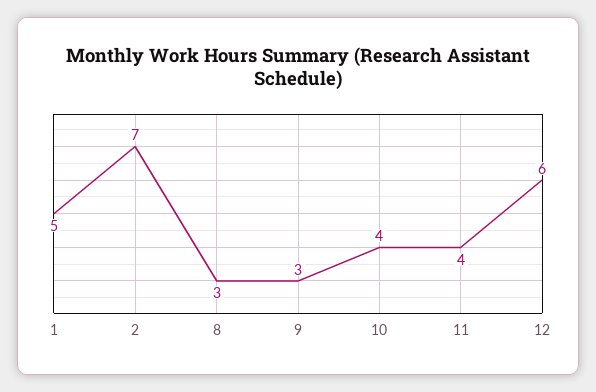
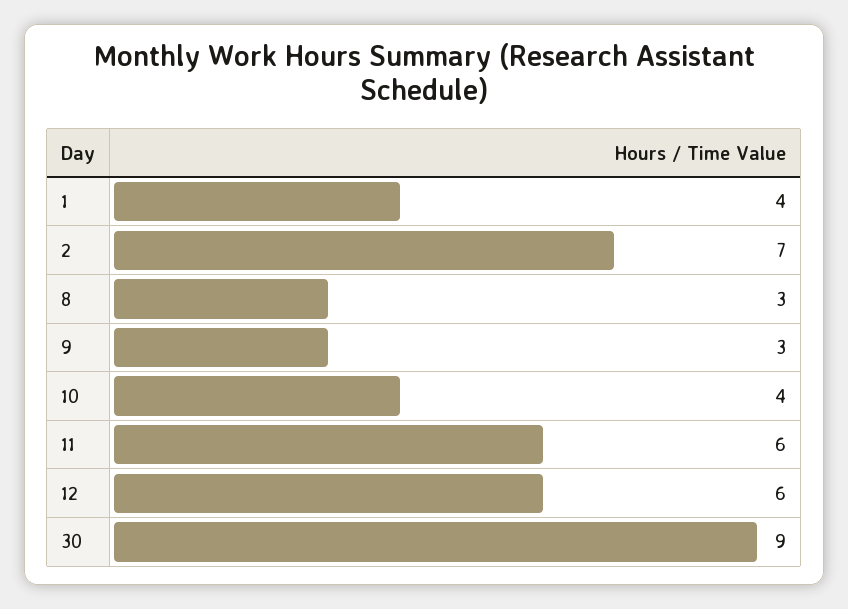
  {
-   "1": 5,
+   "1": 4,
    "2": 7,
    "8": 3,
    "9": 3,
    "10": 4,
-   "11": 4,
+   "11": 6,
-   "12": 6
+   "12": 6,
+   "30": 9
  }

